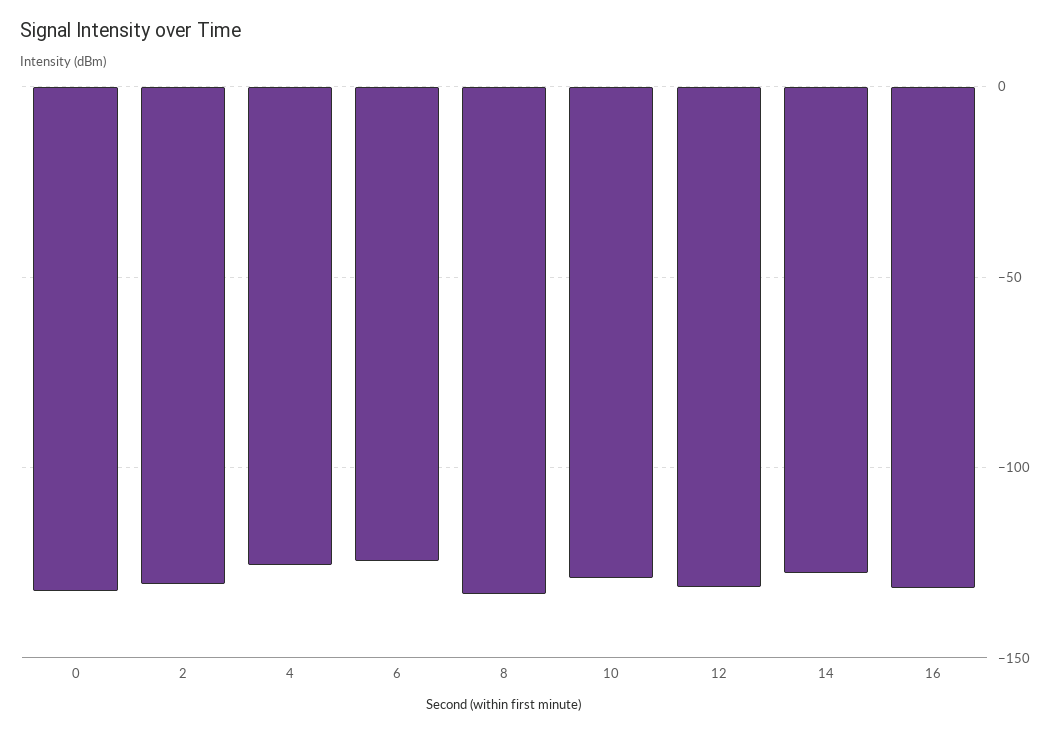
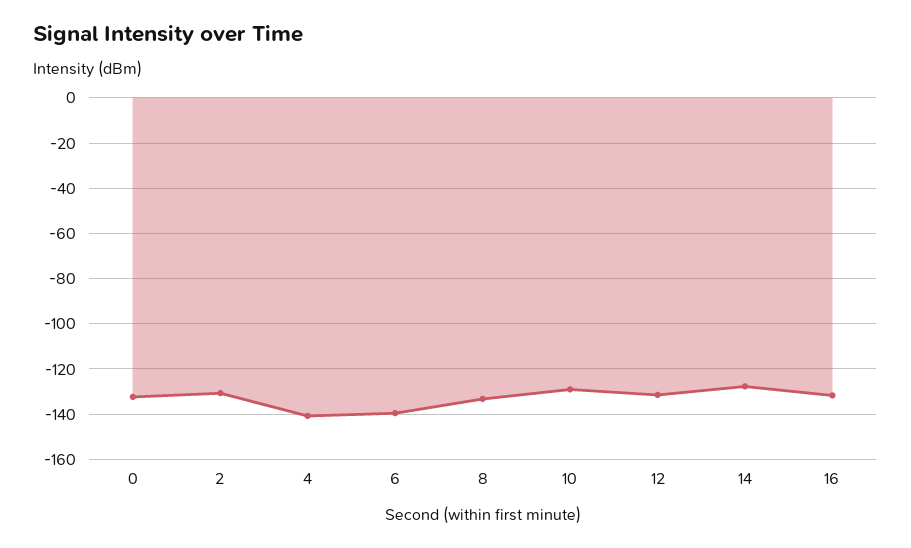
  {
    "0": -130,
    "2": -130,
-   "4": -125,
+   "4": -140,
-   "6": -125,
+   "6": -140,
    "8": -135,
    "10": -130,
    "12": -130,
    "14": -130,
    "16": -130
  }

